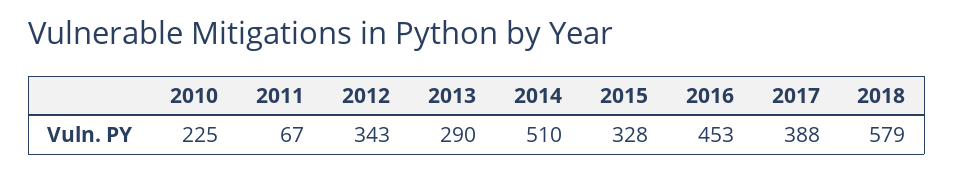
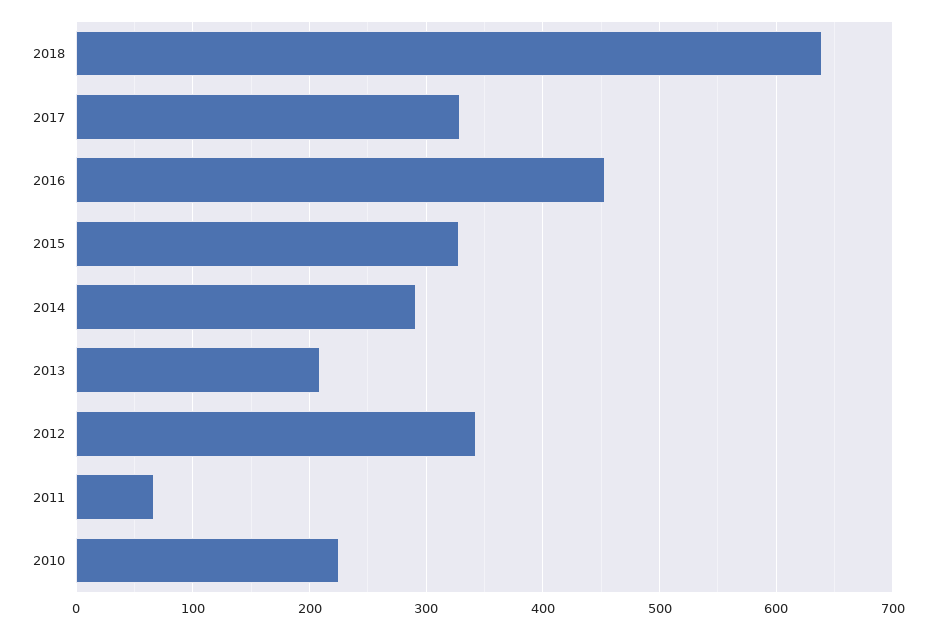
  {
    "2010": 225,
    "2011": 67,
    "2012": 343,
-   "2013": 290,
+   "2013": 210,
-   "2014": 510,
+   "2014": 290,
    "2015": 328,
    "2016": 453,
-   "2017": 388,
+   "2017": 330,
-   "2018": 579
+   "2018": 640
  }

